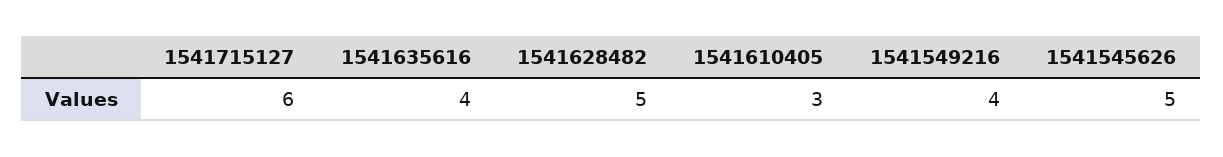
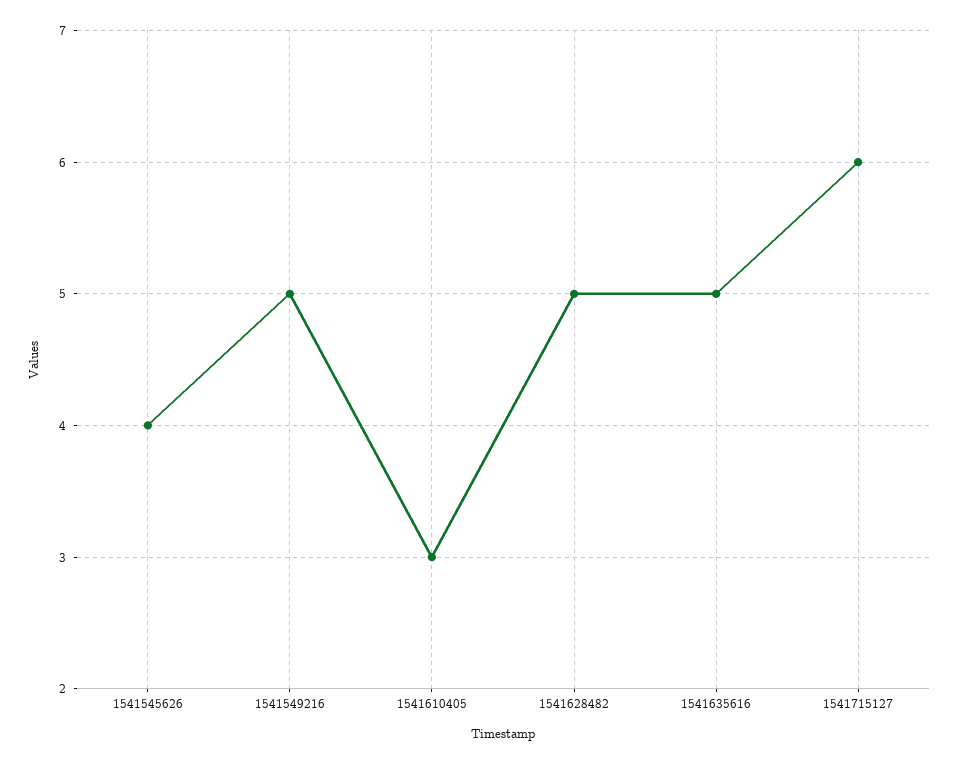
  {
    "1541715127": 6,
-   "1541635616": 4,
+   "1541635616": 5,
    "1541628482": 5,
    "1541610405": 3,
-   "1541549216": 4,
+   "1541549216": 5,
-   "1541545626": 5
+   "1541545626": 4
  }

